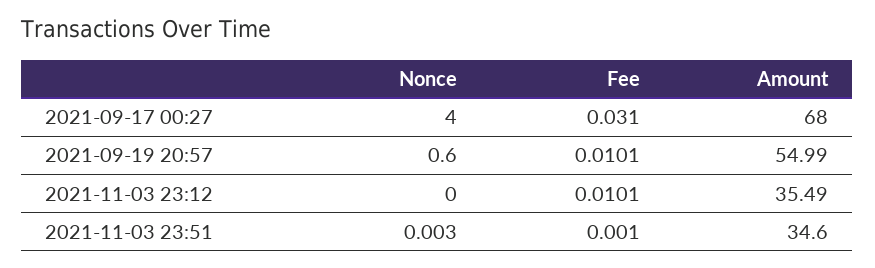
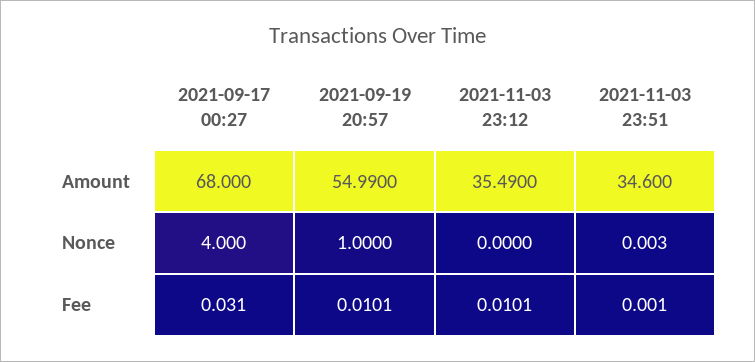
  {
    "Nonce": {
      "2021-09-17 00:27": 4,
-     "2021-09-19 20:57": 0.6,
+     "2021-09-19 20:57": 1,
      "2021-11-03 23:12": 0,
      "2021-11-03 23:51": 0.003
    },
    "Fee": {
      "2021-09-17 00:27": 0.031,
      "2021-09-19 20:57": 0.0101,
      "2021-11-03 23:12": 0.0101,
      "2021-11-03 23:51": 0.001
    },
    "Amount": {
      "2021-09-17 00:27": 68,
      "2021-09-19 20:57": 54.99,
      "2021-11-03 23:12": 35.49,
      "2021-11-03 23:51": 34.6
    }
  }

